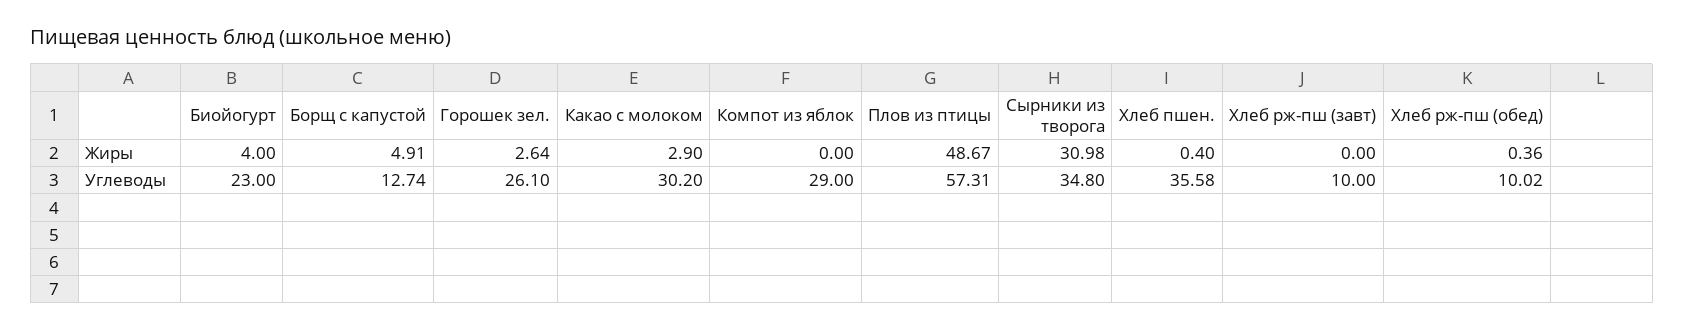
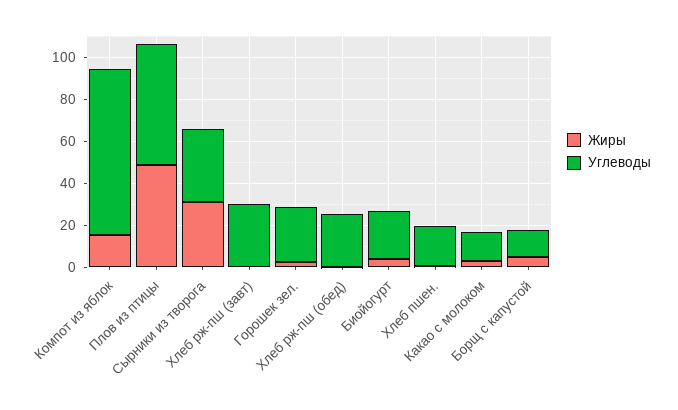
  {
    "Жиры": {
      "Биойогурт": 4,
      "Борщ с капустой": 4.91,
      "Горошек зел.": 2.64,
      "Какао с молоком": 2.9,
-     "Компот из яблок": 0,
+     "Компот из яблок": 15,
      "Плов из птицы": 48.67,
      "Сырники из творога": 30.98,
      "Хлеб пшен.": 0.4,
      "Хлеб рж-пш (завт)": 0,
      "Хлеб рж-пш (обед)": 0.36
    },
    "Углеводы": {
      "Биойогурт": 23,
      "Борщ с капустой": 12.74,
      "Горошек зел.": 26.1,
-     "Какао с молоком": 30.2,
+     "Какао с молоком": 15,
-     "Компот из яблок": 29,
+     "Компот из яблок": 80,
      "Плов из птицы": 57.31,
      "Сырники из творога": 34.8,
-     "Хлеб пшен.": 35.58,
+     "Хлеб пшен.": 20,
-     "Хлеб рж-пш (завт)": 10,
+     "Хлеб рж-пш (завт)": 30,
-     "Хлеб рж-пш (обед)": 10.02
+     "Хлеб рж-пш (обед)": 25
    }
  }

